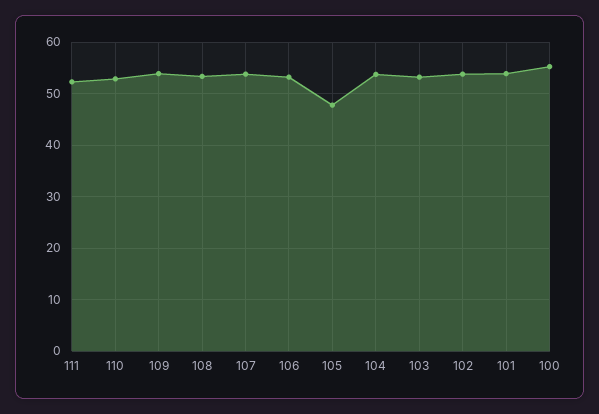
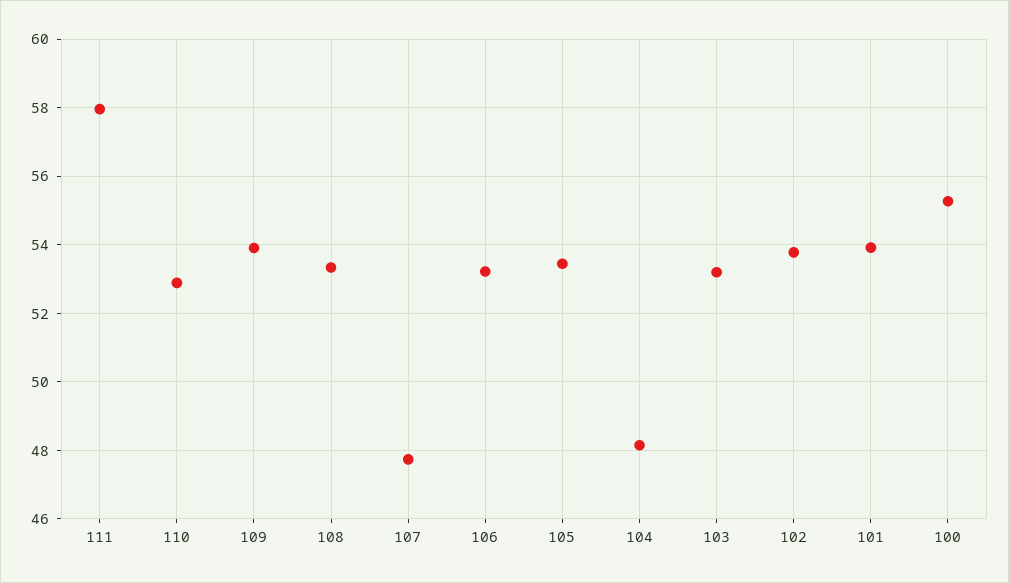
  {
-   "111": 52,
+   "111": 58,
    "110": 52.8,
    "109": 54,
    "108": 53.4,
-   "107": 54,
+   "107": 47.8,
    "106": 53.2,
-   "105": 48,
+   "105": 53.4,
-   "104": 54,
+   "104": 48.2,
    "103": 53.2,
    "102": 53.8,
    "101": 54,
    "100": 55.2
  }

